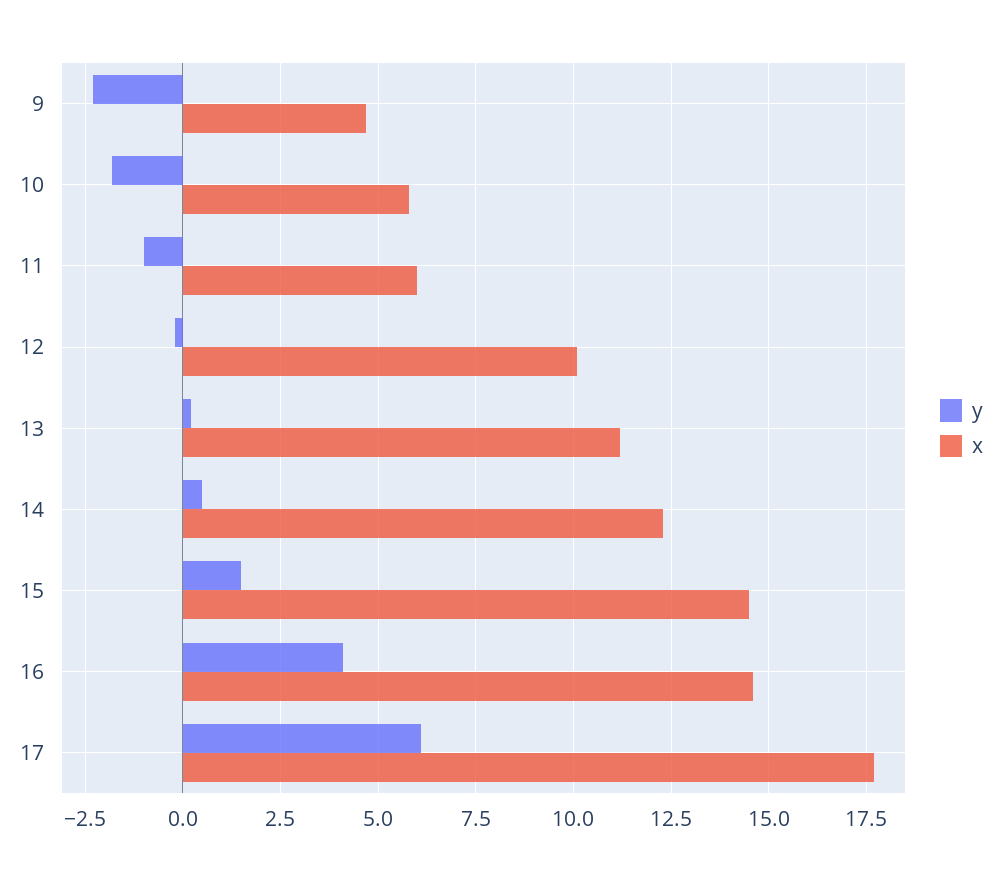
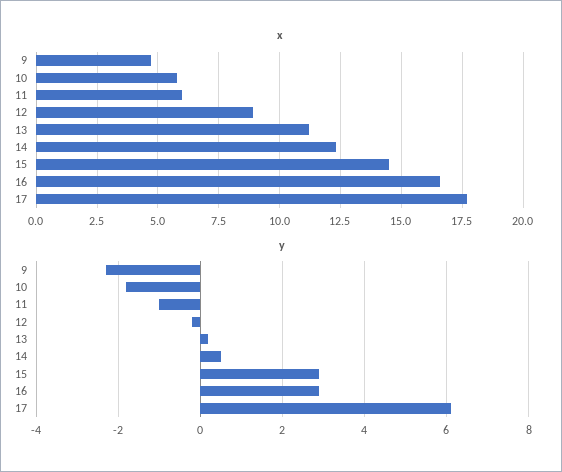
  {
    "y": {
      "9": -2.5,
      "10": -2,
      "11": -1,
      "12": 0,
      "13": 0,
      "14": 0.5,
-     "15": 1.5,
+     "15": 3,
-     "16": 4,
+     "16": 3,
      "17": 6
    },
    "x": {
      "9": 4.5,
      "10": 6,
      "11": 6,
-     "12": 10,
+     "12": 9,
      "13": 11,
      "14": 12.5,
      "15": 14.5,
-     "16": 14.5,
+     "16": 16.5,
      "17": 17.5
    }
  }

